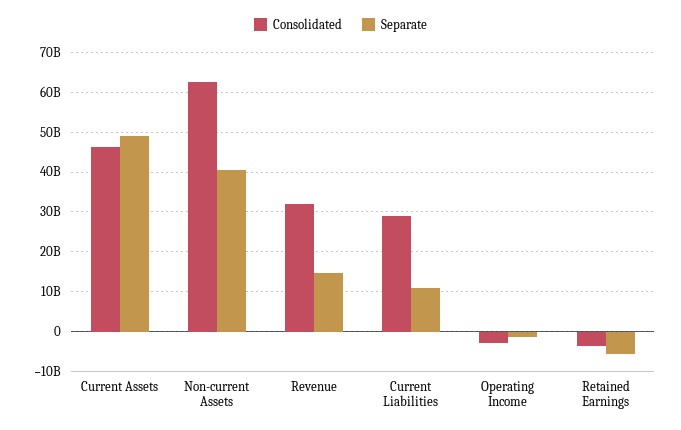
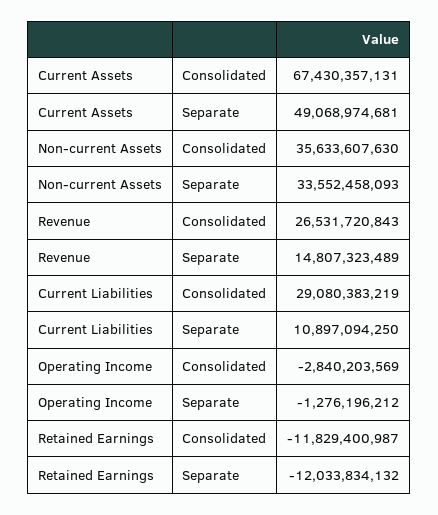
  {
    "Consolidated": {
-     "Current Assets": 46000000000,
+     "Current Assets": 67430357131,
-     "Non-current Assets": 62000000000,
+     "Non-current Assets": 35633607630,
-     "Revenue": 32000000000,
+     "Revenue": 26531720843,
      "Current Liabilities": 29080383219,
      "Operating Income": -2840203569,
-     "Retained Earnings": -4000000000
+     "Retained Earnings": -11829400987
    },
    "Separate": {
      "Current Assets": 49068974681,
-     "Non-current Assets": 40000000000,
+     "Non-current Assets": 33552458093,
      "Revenue": 14807323489,
      "Current Liabilities": 10897094250,
      "Operating Income": -1276196212,
-     "Retained Earnings": -6000000000
+     "Retained Earnings": -12033834132
    }
  }

